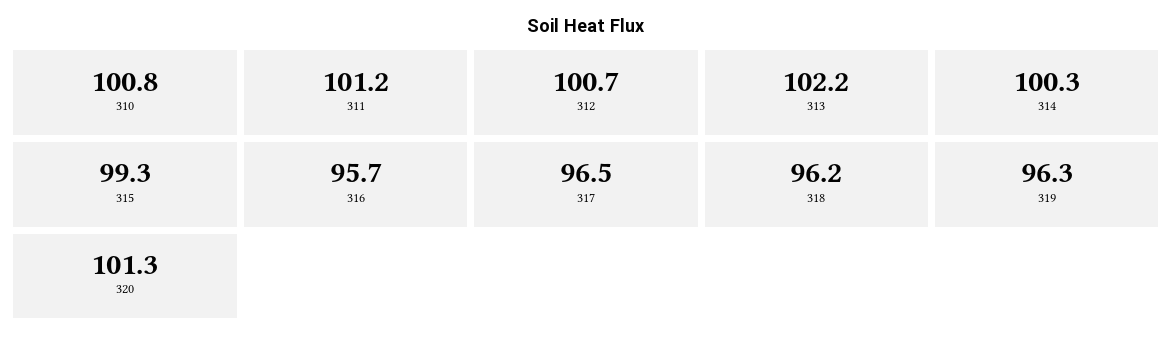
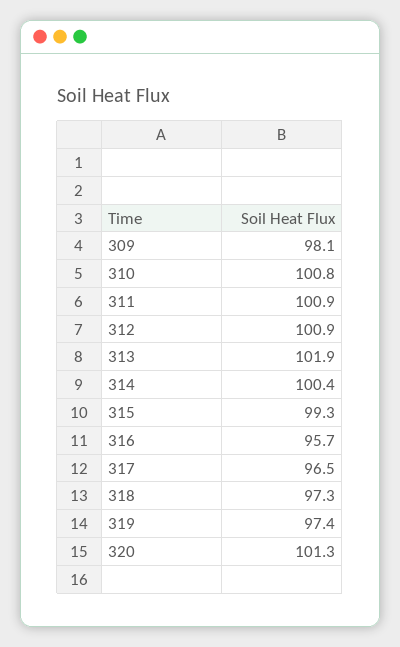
  {
    "310": 100.8,
-   "311": 101.2,
+   "311": 100.9,
-   "312": 100.7,
+   "312": 100.9,
-   "313": 102.2,
+   "313": 101.9,
-   "314": 100.3,
+   "314": 100.4,
    "315": 99.3,
    "316": 95.7,
    "317": 96.5,
-   "318": 96.2,
+   "318": 97.3,
-   "319": 96.3,
+   "319": 97.4,
-   "320": 101.3
+   "320": 101.3,
+   "309": 98.1
  }

